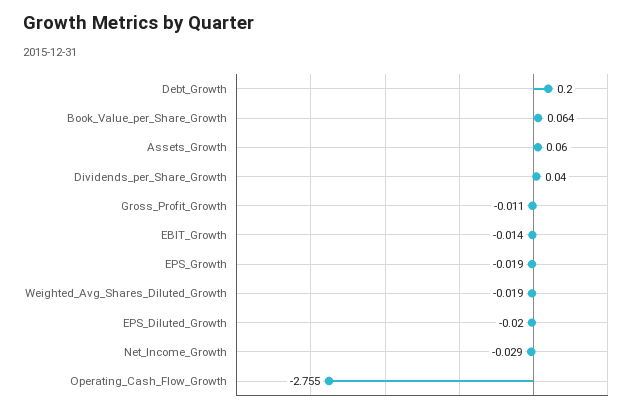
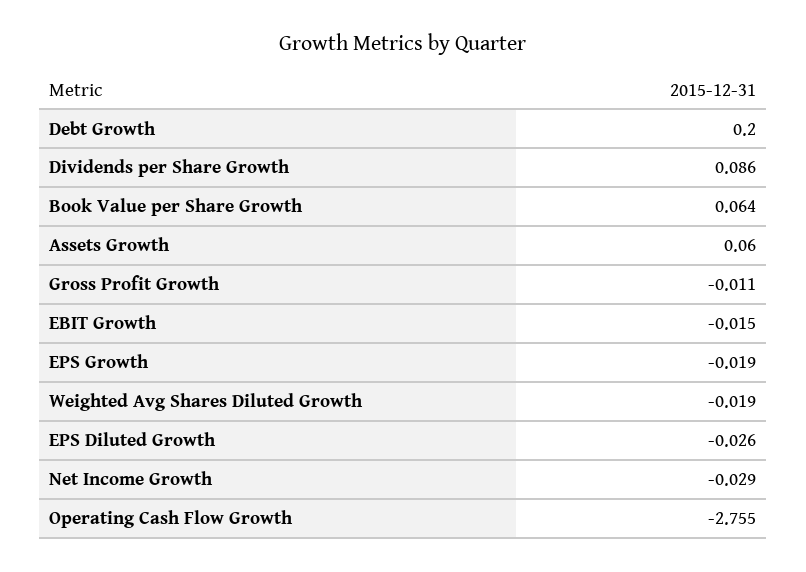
  {
    "Debt_Growth": 0.2,
    "Book_Value_per_Share_Growth": 0.064,
    "Assets_Growth": 0.06,
-   "Dividends_per_Share_Growth": 0.04,
+   "Dividends_per_Share_Growth": 0.086,
    "Gross_Profit_Growth": -0.011,
-   "EBIT_Growth": -0.014,
+   "EBIT_Growth": -0.015,
    "EPS_Growth": -0.019,
    "Weighted_Avg_Shares_Diluted_Growth": -0.019,
-   "EPS_Diluted_Growth": -0.02,
+   "EPS_Diluted_Growth": -0.026,
    "Net_Income_Growth": -0.029,
    "Operating_Cash_Flow_Growth": -2.755
  }

